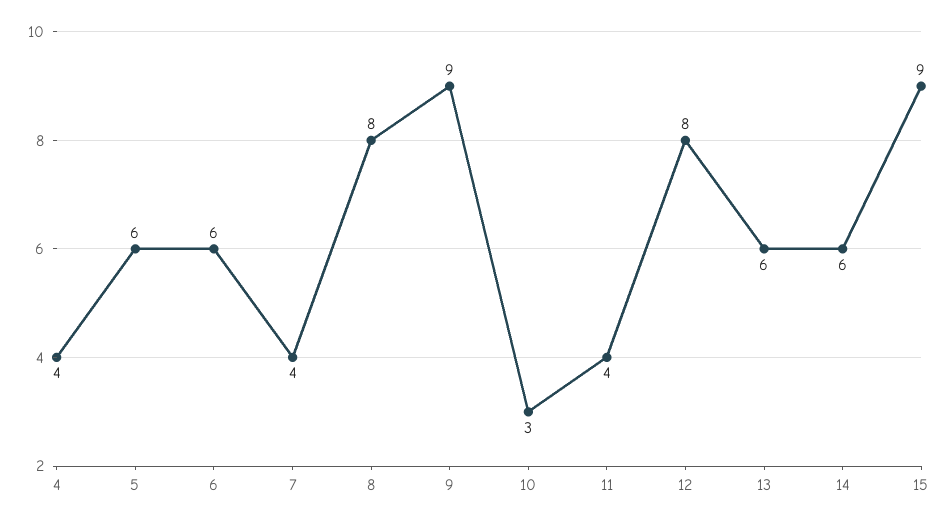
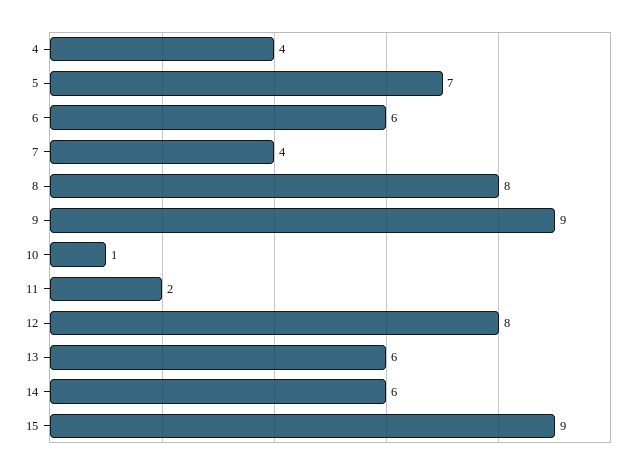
  {
    "4": 4,
-   "5": 6,
+   "5": 7,
    "6": 6,
    "7": 4,
    "8": 8,
    "9": 9,
-   "10": 3,
+   "10": 1,
-   "11": 4,
+   "11": 2,
    "12": 8,
    "13": 6,
    "14": 6,
    "15": 9
  }

